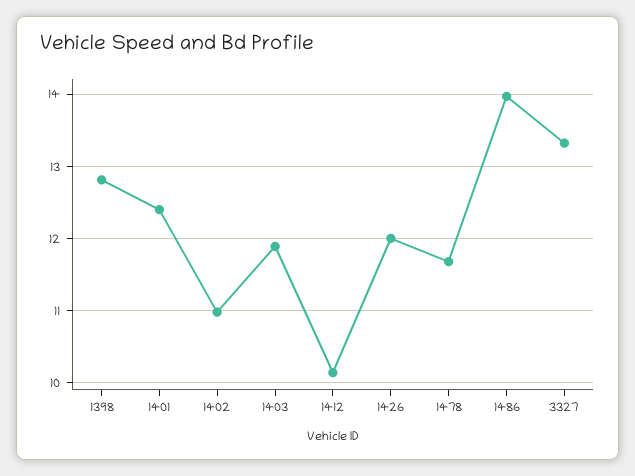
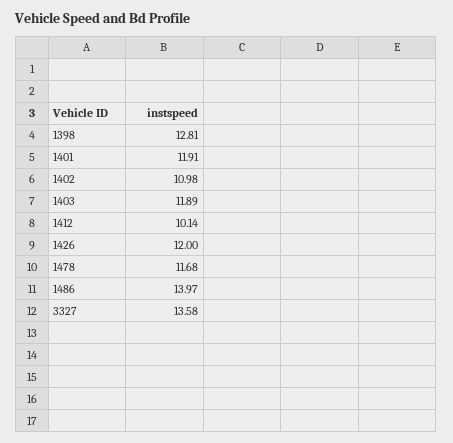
  {
    "1398": 12.81,
-   "1401": 12.4,
+   "1401": 11.91,
    "1402": 10.98,
    "1403": 11.89,
    "1412": 10.14,
    "1426": 12,
    "1478": 11.68,
    "1486": 13.97,
-   "3327": 13.3
+   "3327": 13.58
  }

